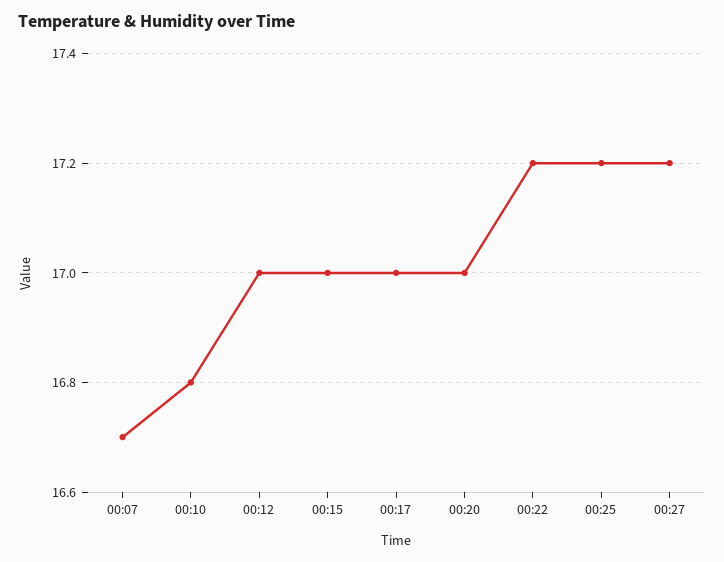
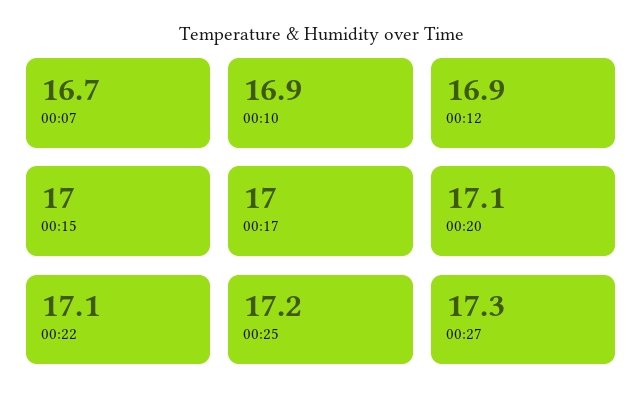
  {
    "00:07": 16.7,
-   "00:10": 16.8,
+   "00:10": 16.9,
-   "00:12": 17,
+   "00:12": 16.9,
    "00:15": 17,
    "00:17": 17,
-   "00:20": 17,
+   "00:20": 17.1,
-   "00:22": 17.2,
+   "00:22": 17.1,
    "00:25": 17.2,
-   "00:27": 17.2
+   "00:27": 17.3
  }

